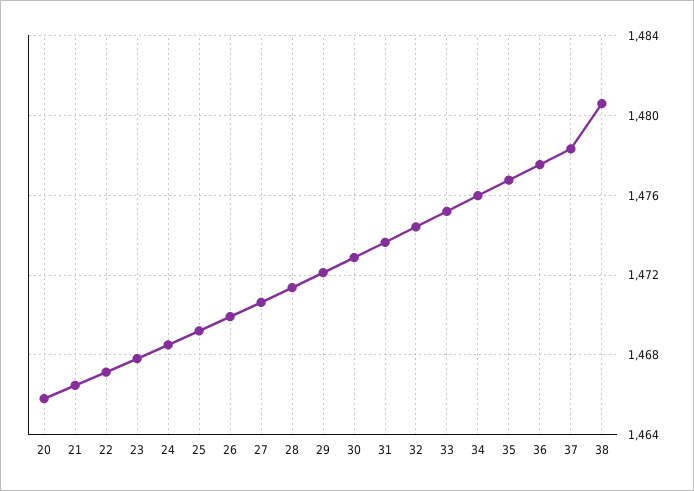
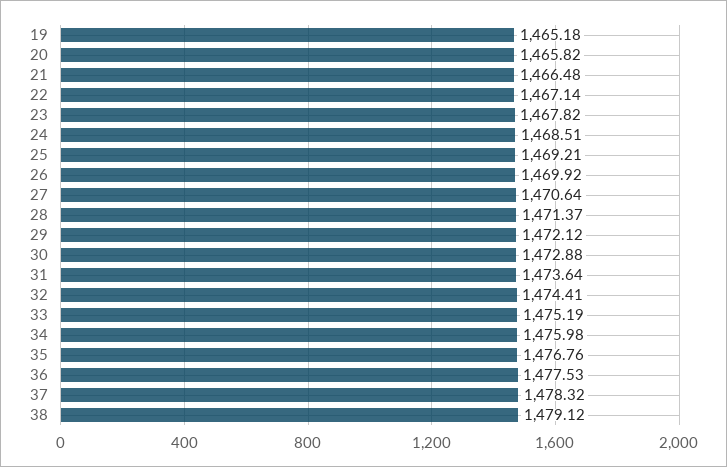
  {
    "20": 1465.82,
    "21": 1466.48,
    "22": 1467.14,
    "23": 1467.82,
    "24": 1468.51,
    "25": 1469.21,
    "26": 1469.92,
    "27": 1470.64,
    "28": 1471.37,
    "29": 1472.12,
    "30": 1472.88,
    "31": 1473.64,
    "32": 1474.41,
    "33": 1475.19,
    "34": 1475.98,
    "35": 1476.76,
    "36": 1477.53,
    "37": 1478.32,
-   "38": 1480.5
+   "38": 1479.12,
+   "19": 1465.18
  }

